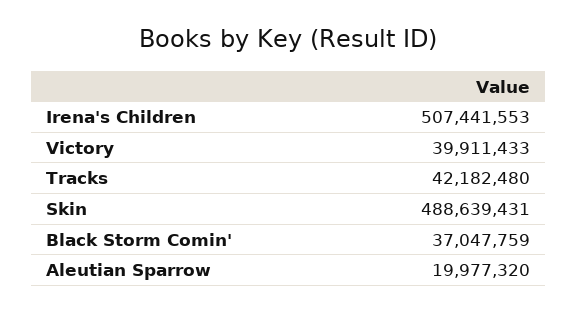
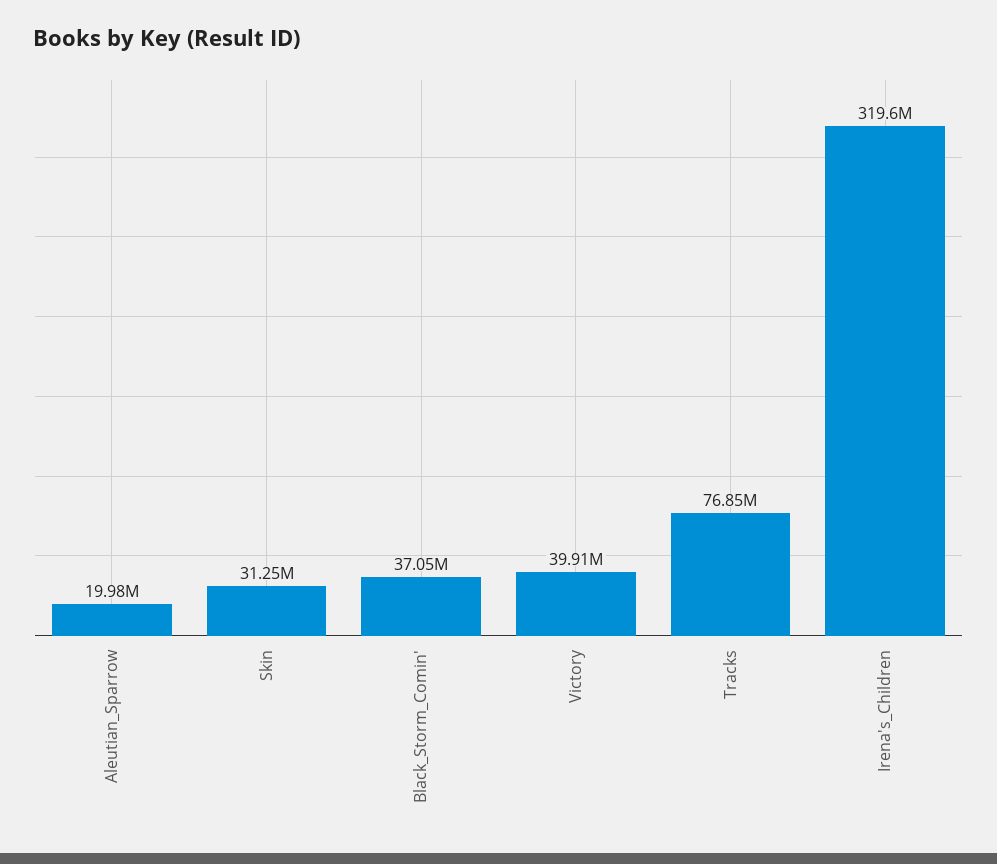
  {
-   "Irena's Children": 507441553,
+   "Irena's Children": 319600000,
    "Victory": 39911433,
-   "Tracks": 42182480,
+   "Tracks": 76850000,
-   "Skin": 488639431,
+   "Skin": 31250000,
    "Black Storm Comin'": 37047759,
    "Aleutian Sparrow": 19977320
  }

